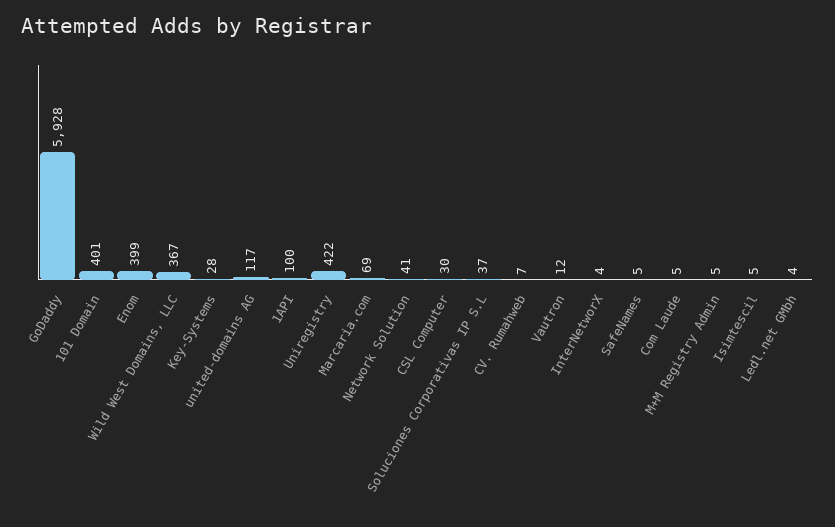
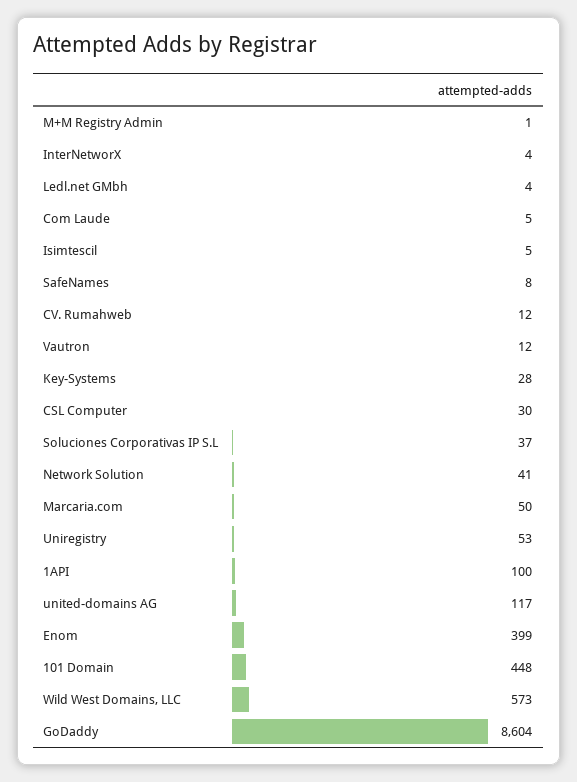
  {
-   "GoDaddy": 5928,
+   "GoDaddy": 8604,
-   "101 Domain": 401,
+   "101 Domain": 448,
    "Enom": 399,
-   "Wild West Domains, LLC": 367,
+   "Wild West Domains, LLC": 573,
    "Key-Systems": 28,
    "united-domains AG": 117,
    "1API": 100,
-   "Uniregistry": 422,
+   "Uniregistry": 53,
-   "Marcaria.com": 69,
+   "Marcaria.com": 50,
    "Network Solution": 41,
    "CSL Computer": 30,
    "Soluciones Corporativas IP S.L": 37,
-   "CV. Rumahweb": 7,
+   "CV. Rumahweb": 12,
    "Vautron": 12,
    "InterNetworX": 4,
-   "SafeNames": 5,
+   "SafeNames": 8,
    "Com Laude": 5,
-   "M+M Registry Admin": 5,
+   "M+M Registry Admin": 1,
    "Isimtescil": 5,
    "Ledl.net GMbh": 4
  }

